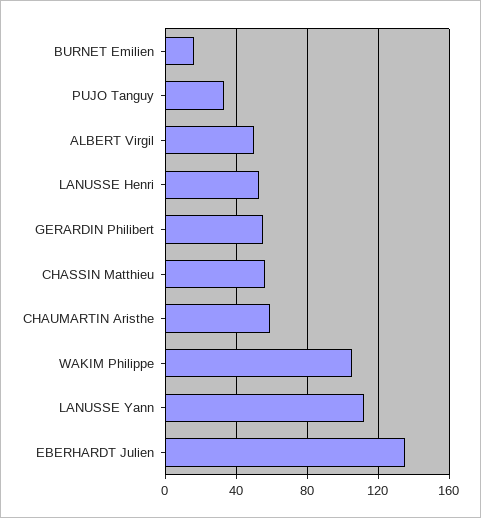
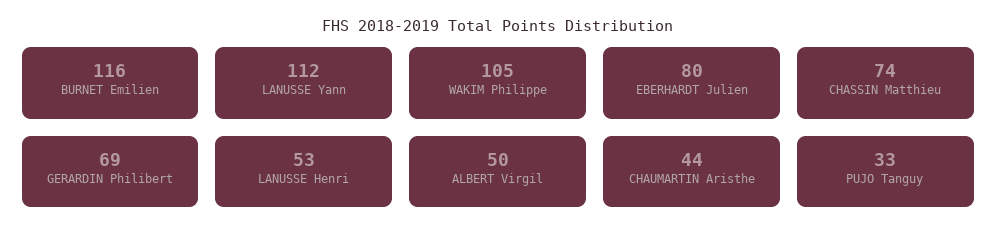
  {
-   "BURNET Emilien": 15,
+   "BURNET Emilien": 116,
    "PUJO Tanguy": 33,
    "ALBERT Virgil": 50,
    "LANUSSE Henri": 53,
-   "GERARDIN Philibert": 55,
+   "GERARDIN Philibert": 69,
-   "CHASSIN Matthieu": 55,
+   "CHASSIN Matthieu": 74,
-   "CHAUMARTIN Aristhe": 60,
+   "CHAUMARTIN Aristhe": 44,
    "WAKIM Philippe": 105,
    "LANUSSE Yann": 112,
-   "EBERHARDT Julien": 135
+   "EBERHARDT Julien": 80
  }

